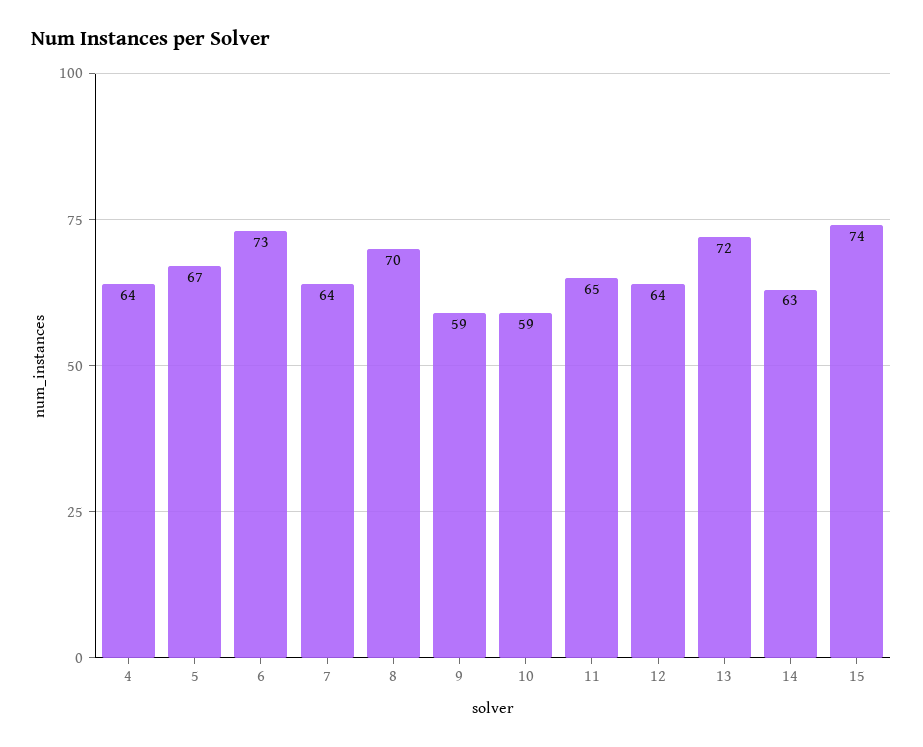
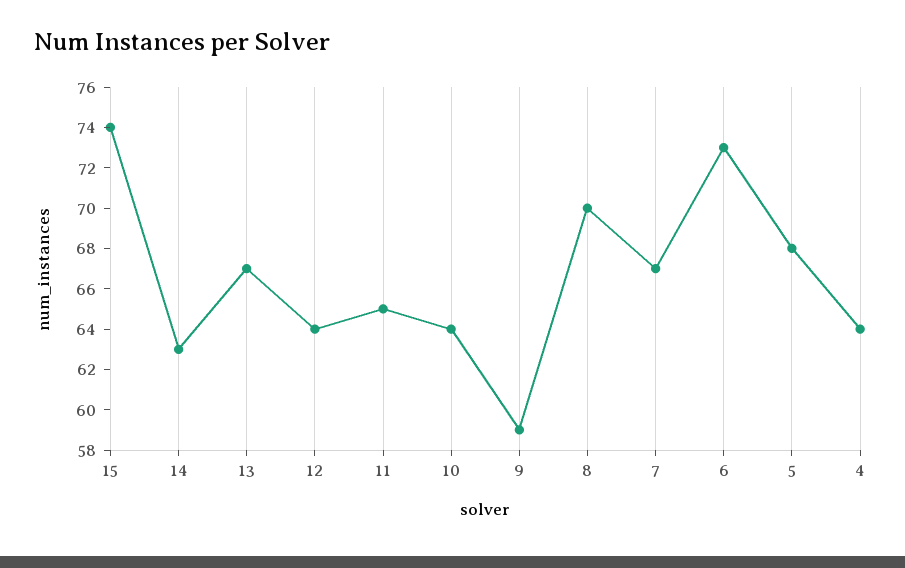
  {
    "4": 64,
-   "5": 67,
+   "5": 68,
    "6": 73,
-   "7": 64,
+   "7": 67,
    "8": 70,
    "9": 59,
-   "10": 59,
+   "10": 64,
    "11": 65,
    "12": 64,
-   "13": 72,
+   "13": 67,
    "14": 63,
    "15": 74
  }

